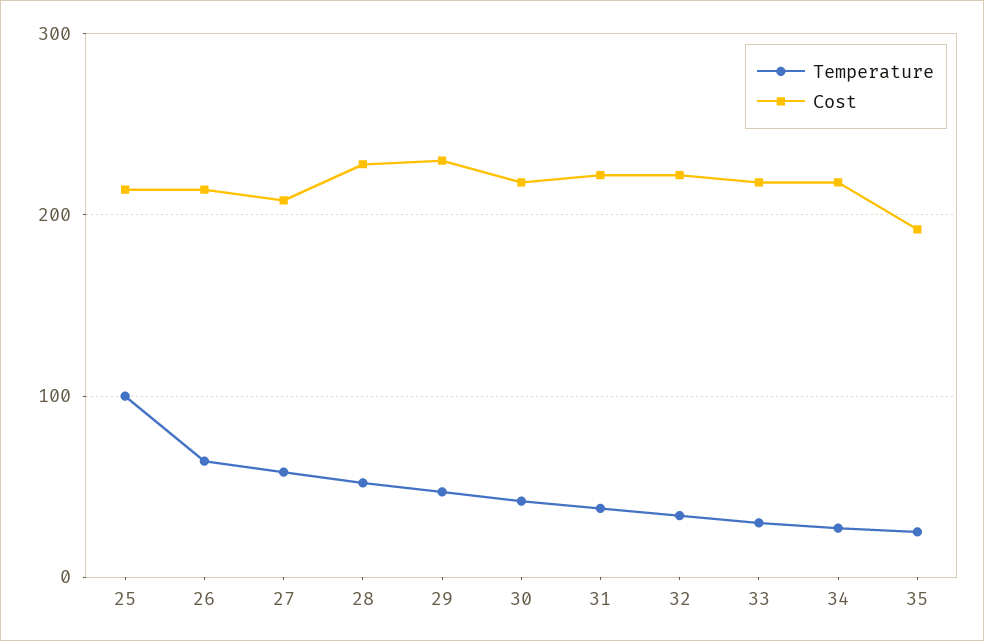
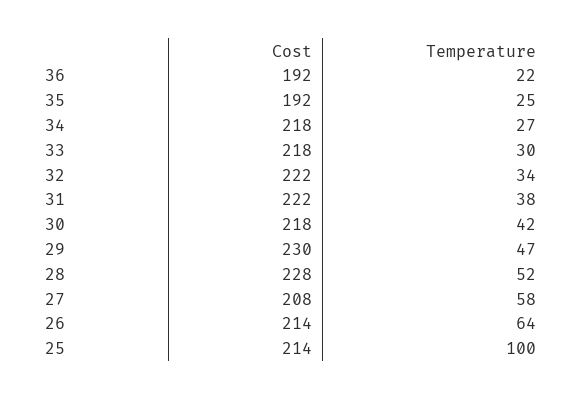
  {
    "Temperature": {
      "25": 100,
      "26": 64,
      "27": 58,
      "28": 52,
      "29": 47,
      "30": 42,
      "31": 38,
      "32": 34,
      "33": 30,
      "34": 27,
-     "35": 25
+     "35": 25,
+     "36": 22
    },
    "Cost": {
      "25": 214,
      "26": 214,
      "27": 208,
      "28": 228,
      "29": 230,
      "30": 218,
      "31": 222,
      "32": 222,
      "33": 218,
      "34": 218,
-     "35": 192
+     "35": 192,
+     "36": 192
    }
  }

